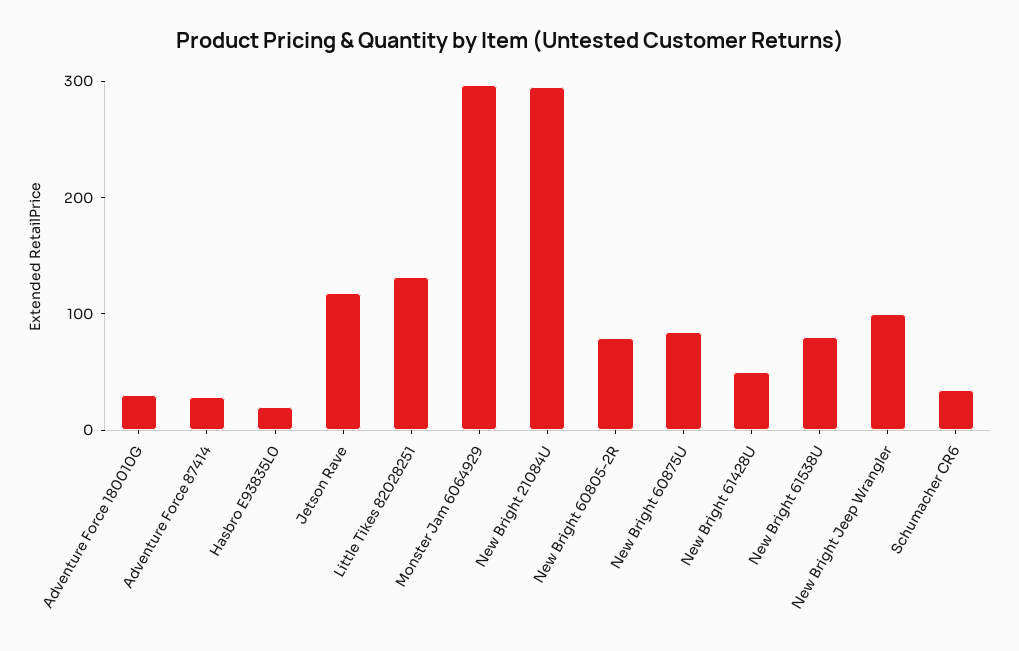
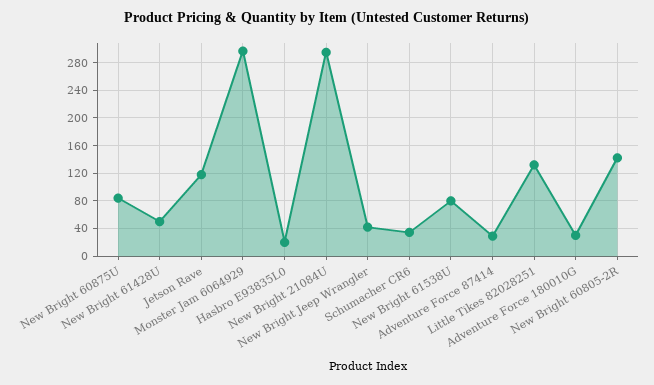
  {
    "Adventure Force 180010G": 30,
    "Adventure Force 87414": 30,
    "Hasbro E93835L0": 20,
    "Jetson Rave": 120,
    "Little Tikes 82028251": 130,
    "Monster Jam 6064929": 300,
    "New Bright 21084U": 300,
-   "New Bright 60805-2R": 80,
+   "New Bright 60805-2R": 140,
    "New Bright 60875U": 80,
    "New Bright 61428U": 50,
    "New Bright 61538U": 80,
-   "New Bright Jeep Wrangler": 100,
+   "New Bright Jeep Wrangler": 40,
    "Schumacher CR6": 30
  }

